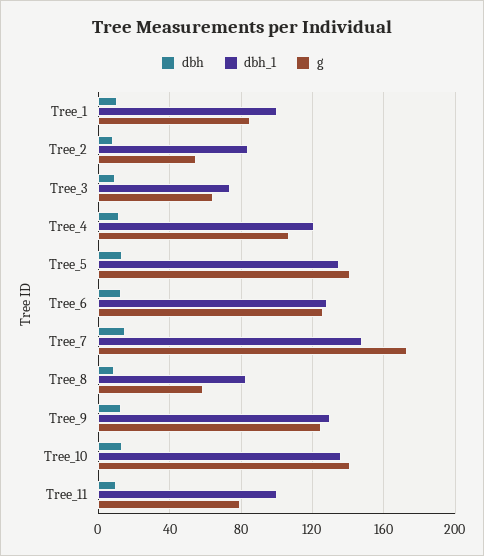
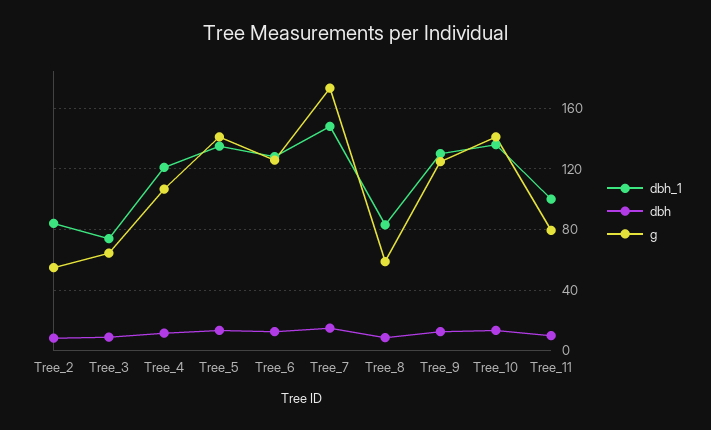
  {
    "dbh": {
-     "Tree_1": 10,
      "Tree_2": 10,
      "Tree_3": 10,
      "Tree_4": 10,
      "Tree_5": 15,
      "Tree_6": 15,
      "Tree_7": 15,
      "Tree_8": 10,
      "Tree_9": 15,
      "Tree_10": 15,
      "Tree_11": 10
    },
    "dbh_1": {
-     "Tree_1": 100,
      "Tree_2": 85,
      "Tree_3": 75,
      "Tree_4": 120,
      "Tree_5": 135,
      "Tree_6": 130,
      "Tree_7": 150,
      "Tree_8": 85,
      "Tree_9": 130,
      "Tree_10": 135,
      "Tree_11": 100
    },
    "g": {
-     "Tree_1": 85,
      "Tree_2": 55,
      "Tree_3": 65,
      "Tree_4": 105,
      "Tree_5": 140,
      "Tree_6": 125,
      "Tree_7": 175,
      "Tree_8": 60,
      "Tree_9": 125,
      "Tree_10": 140,
      "Tree_11": 80
    }
  }

